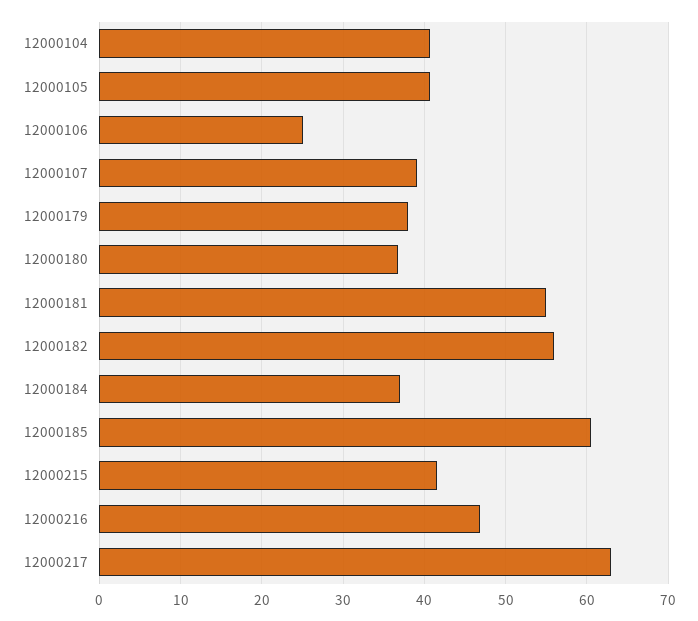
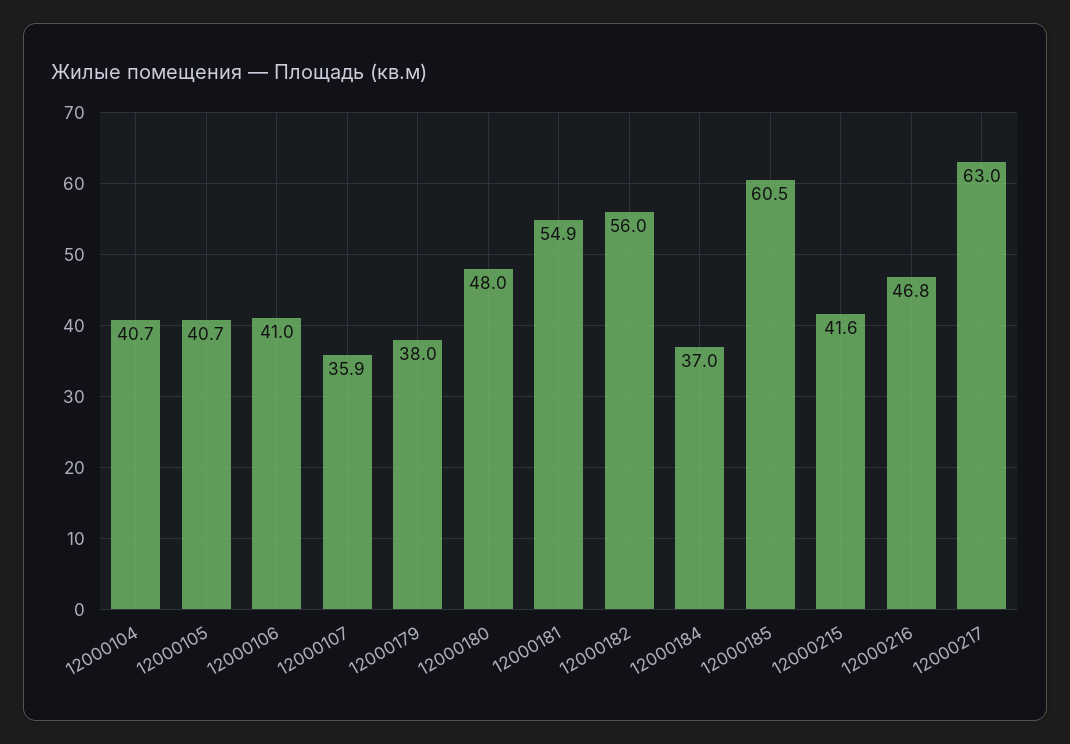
  {
    "12000104": 40.7,
    "12000105": 40.7,
-   "12000106": 25,
+   "12000106": 41,
-   "12000107": 39,
+   "12000107": 35.9,
    "12000179": 38,
-   "12000180": 37,
+   "12000180": 48,
    "12000181": 54.9,
    "12000182": 56,
    "12000184": 37,
    "12000185": 60.5,
    "12000215": 41.6,
    "12000216": 46.8,
    "12000217": 63
  }

